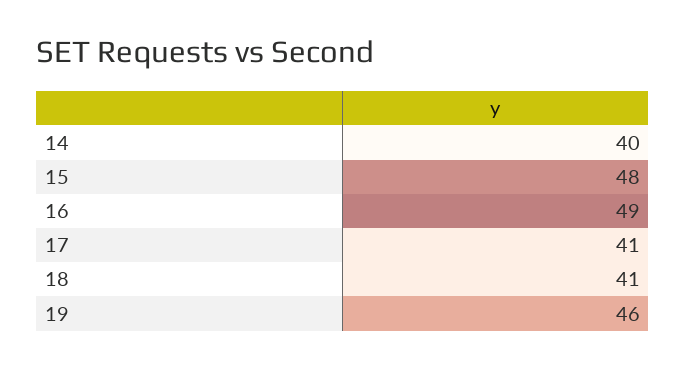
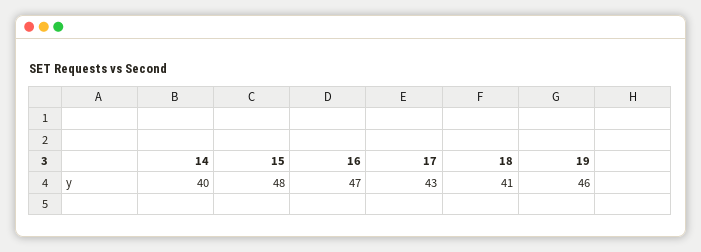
  {
    "14": 40,
    "15": 48,
-   "16": 49,
+   "16": 47,
-   "17": 41,
+   "17": 43,
    "18": 41,
    "19": 46
  }

